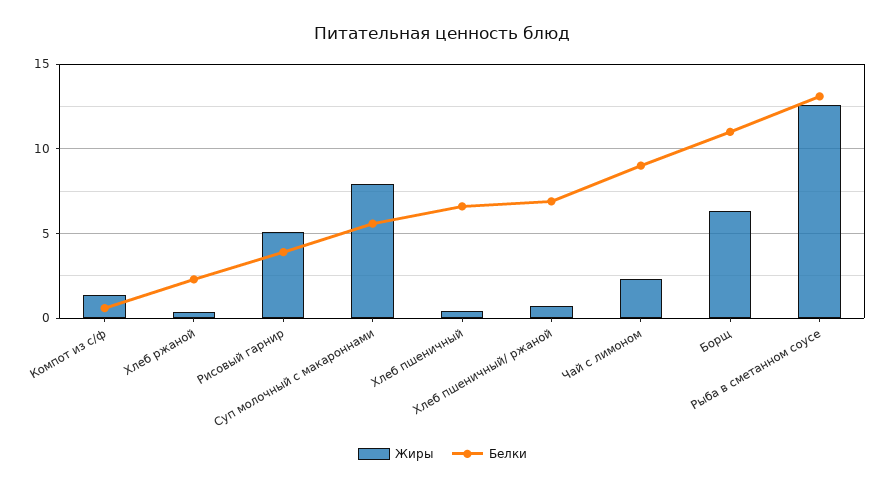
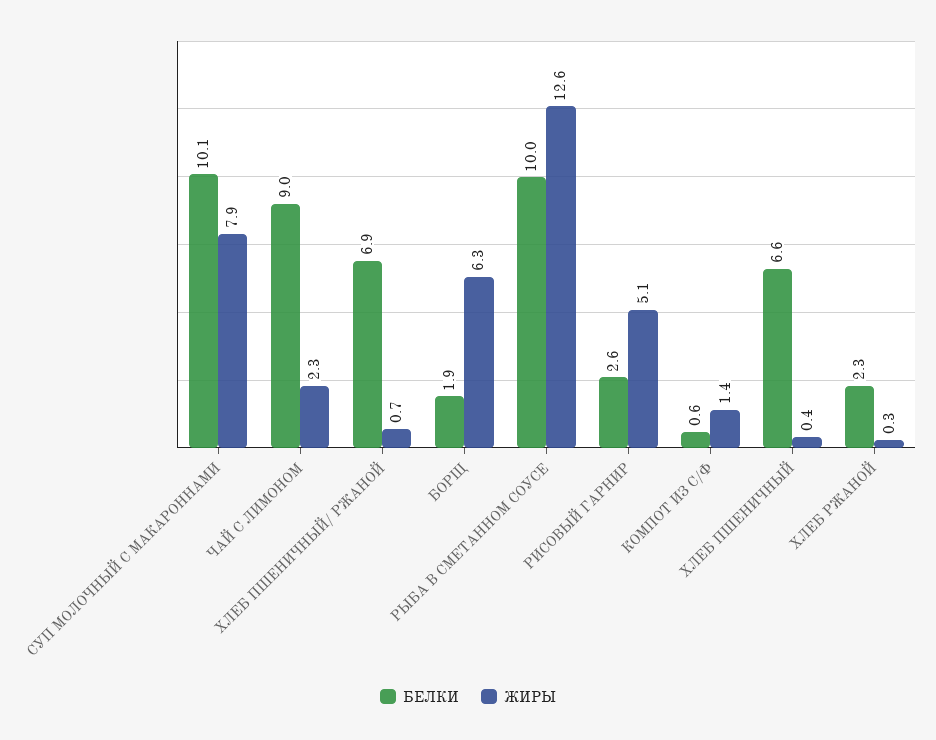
  {
    "Жиры": {
      "Компот из с/ф": 1.4,
      "Хлеб ржаной": 0.3,
      "Рисовый гарнир": 5.1,
      "Суп молочный с макароннами": 7.9,
      "Хлеб пшеничный": 0.4,
      "Хлеб пшеничный/ ржаной": 0.7,
      "Чай с лимоном": 2.3,
      "Борщ": 6.3,
      "Рыба в сметанном соусе": 12.6
    },
    "Белки": {
      "Компот из с/ф": 0.6,
      "Хлеб ржаной": 2.3,
-     "Рисовый гарнир": 4,
+     "Рисовый гарнир": 2.6,
-     "Суп молочный с макароннами": 5.5,
+     "Суп молочный с макароннами": 10.1,
      "Хлеб пшеничный": 6.6,
      "Хлеб пшеничный/ ржаной": 6.9,
      "Чай с лимоном": 9,
-     "Борщ": 11,
+     "Борщ": 1.9,
-     "Рыба в сметанном соусе": 13
+     "Рыба в сметанном соусе": 10
    }
  }

